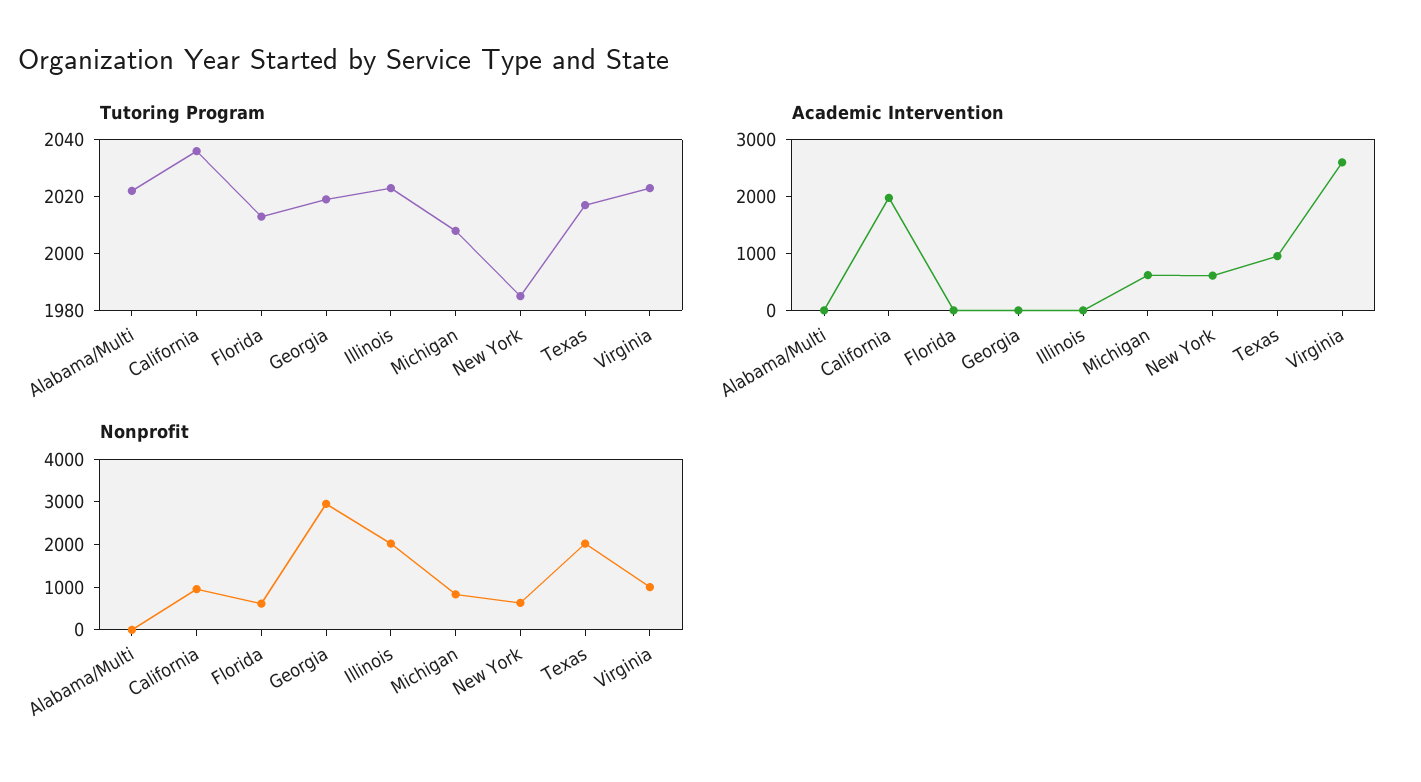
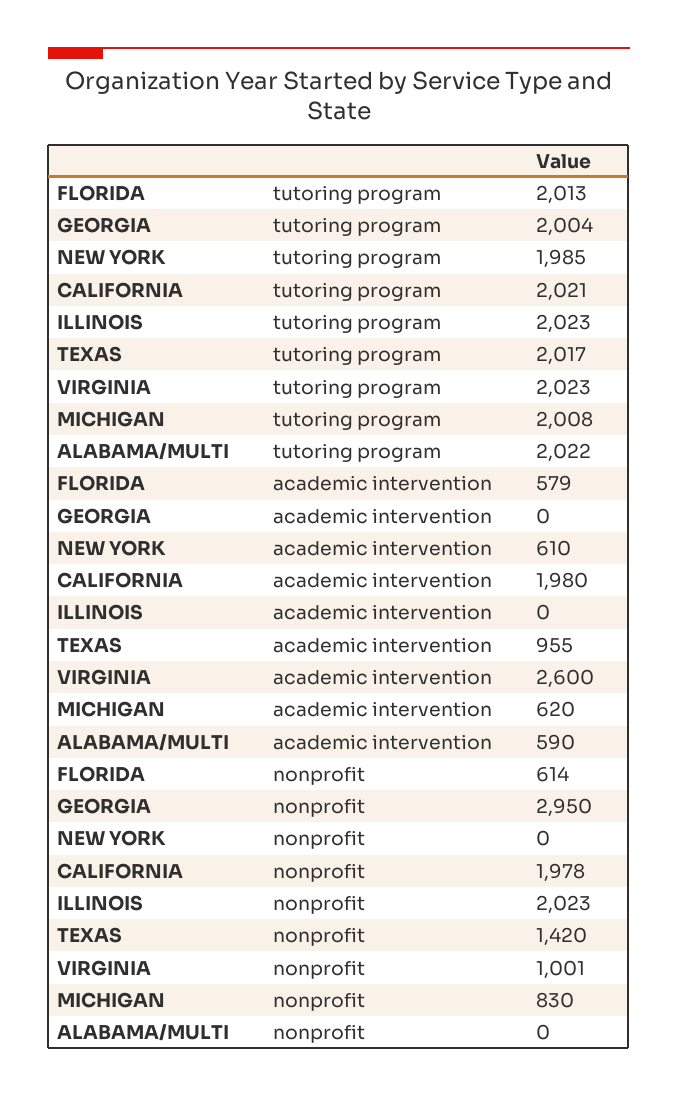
  {
    "Tutoring Program": {
      "Alabama/Multi": 2022,
-     "California": 2035,
+     "California": 2021,
      "Florida": 2013,
-     "Georgia": 2020,
+     "Georgia": 2004,
      "Illinois": 2023,
      "Michigan": 2008,
      "New York": 1985,
      "Texas": 2017,
      "Virginia": 2023
    },
    "Academic Intervention": {
-     "Alabama/Multi": 0,
+     "Alabama/Multi": 590,
      "California": 1980,
-     "Florida": 0,
+     "Florida": 579,
      "Georgia": 0,
      "Illinois": 0,
      "Michigan": 620,
      "New York": 610,
      "Texas": 955,
      "Virginia": 2600
    },
    "Nonprofit": {
      "Alabama/Multi": 0,
-     "California": 1000,
+     "California": 1978,
      "Florida": 614,
      "Georgia": 2950,
      "Illinois": 2023,
      "Michigan": 830,
-     "New York": 600,
+     "New York": 0,
-     "Texas": 2000,
+     "Texas": 1420,
      "Virginia": 1001
    }
  }

